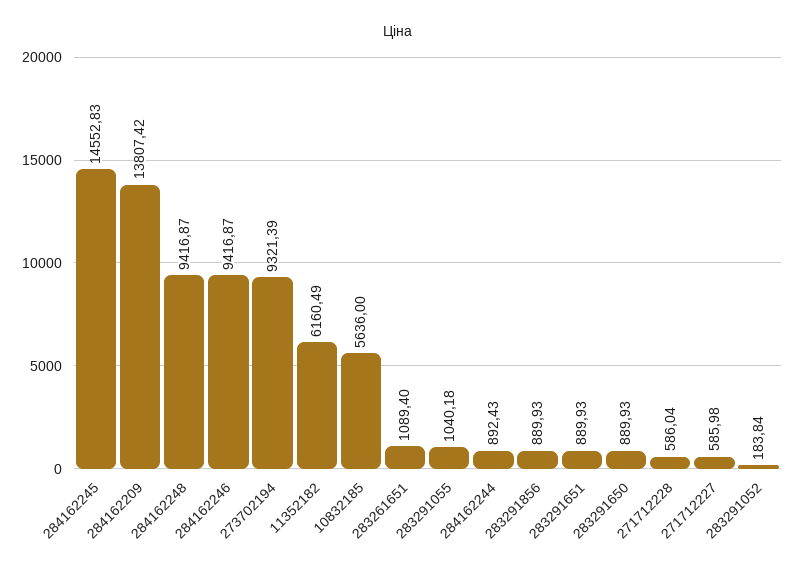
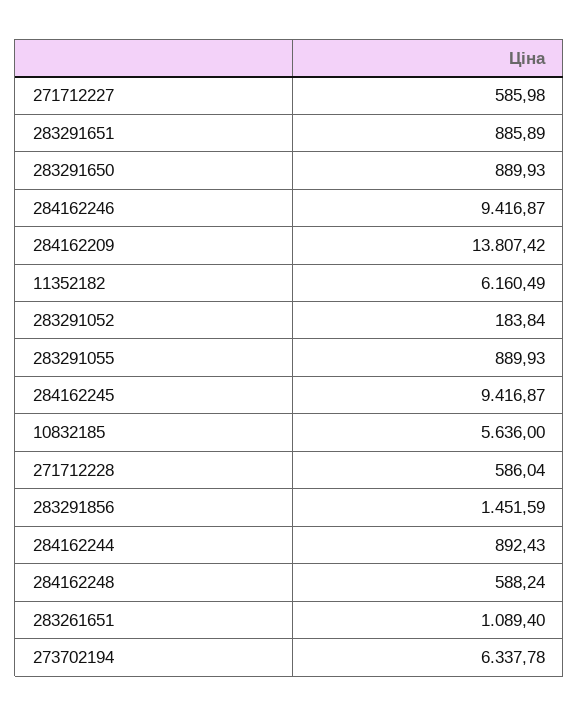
  {
-   "284162245": 14552.83,
+   "284162245": 9416.87,
    "284162209": 13807.42,
-   "284162248": 9416.87,
+   "284162248": 588.24,
    "284162246": 9416.87,
-   "273702194": 9321.39,
+   "273702194": 6337.78,
    "11352182": 6160.49,
    "10832185": 5636,
    "283261651": 1089.4,
-   "283291055": 1040.18,
+   "283291055": 889.93,
    "284162244": 892.43,
-   "283291856": 889.93,
+   "283291856": 1451.59,
-   "283291651": 889.93,
+   "283291651": 885.89,
    "283291650": 889.93,
    "271712228": 586.04,
    "271712227": 585.98,
    "283291052": 183.84
  }

